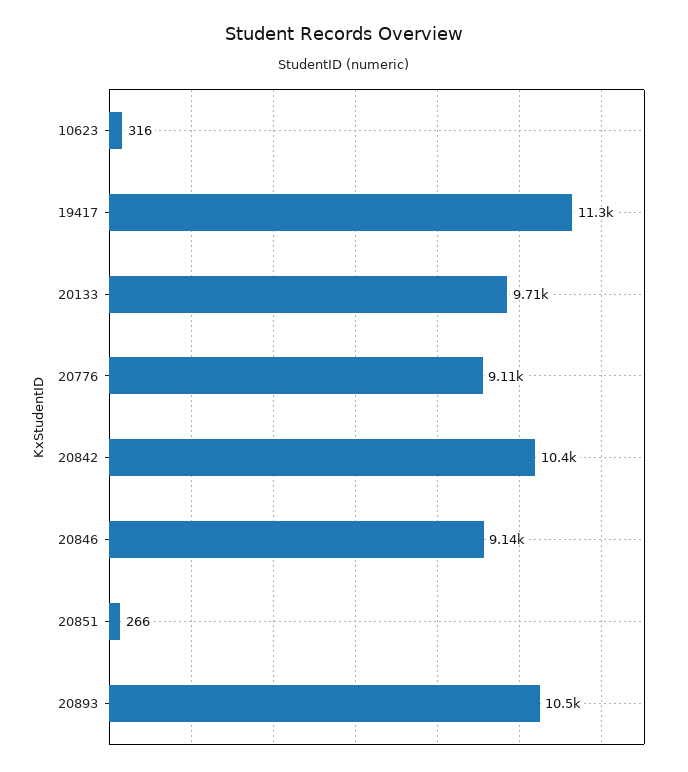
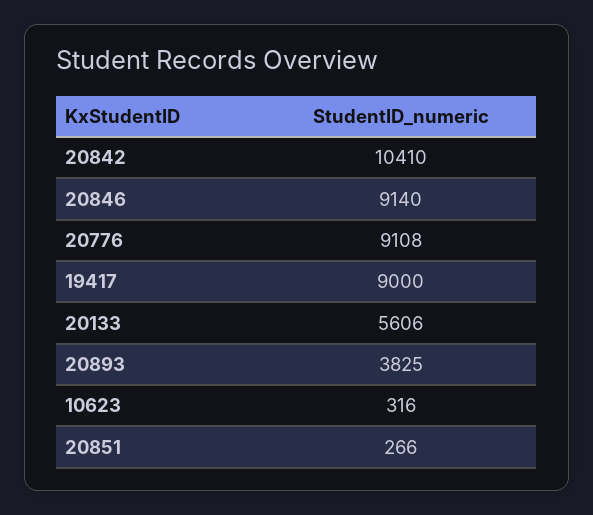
  {
    "10623": 316,
-   "19417": 11300,
+   "19417": 9000,
-   "20133": 9710,
+   "20133": 5606,
    "20776": 9108,
    "20842": 10410,
    "20846": 9140,
    "20851": 266,
-   "20893": 10500
+   "20893": 3825
  }

